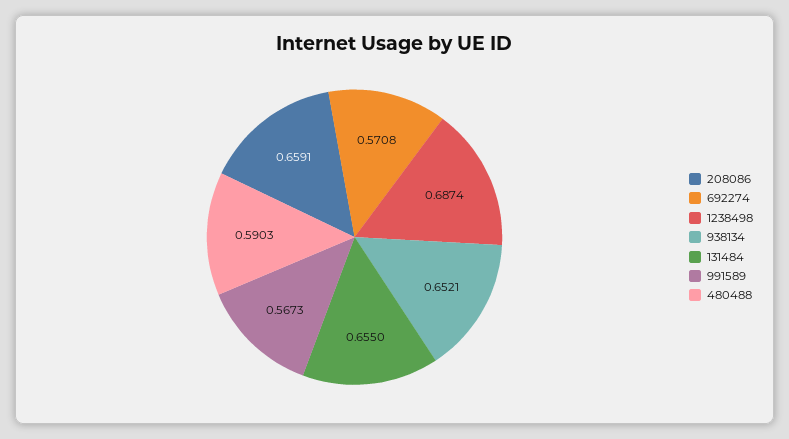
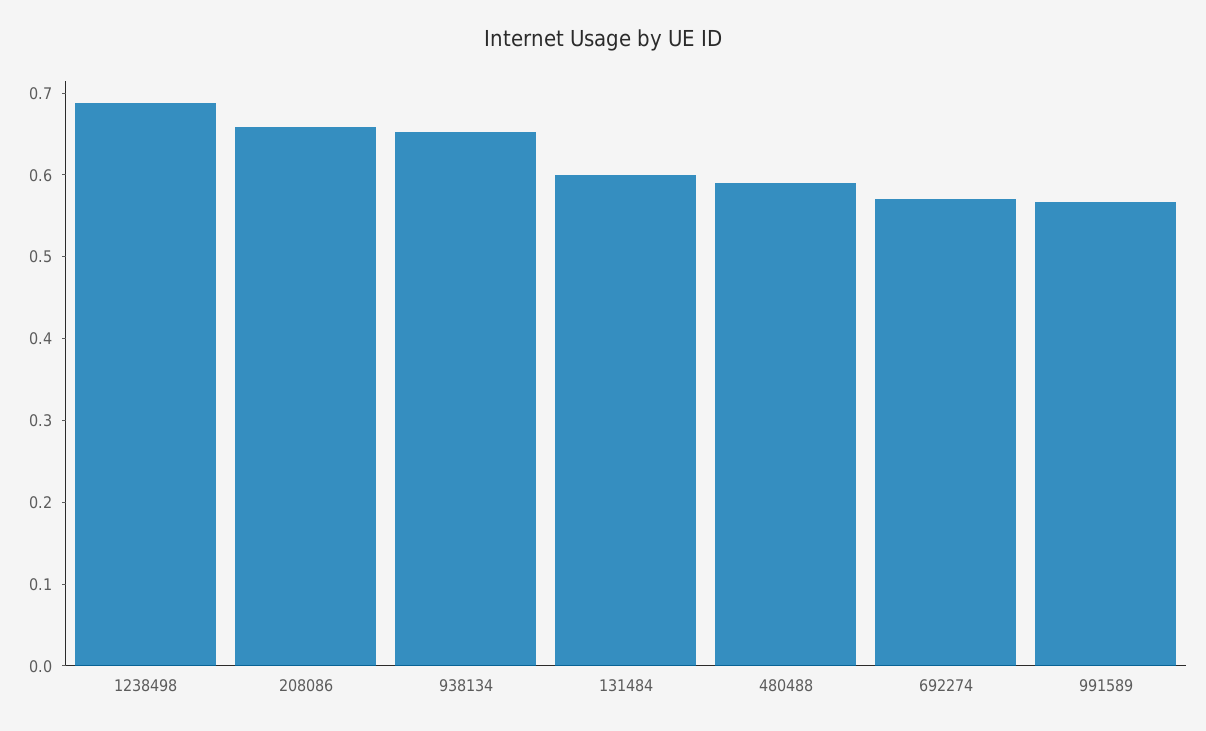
  {
    "208086": 0.6591,
    "692274": 0.5708,
    "1238498": 0.6874,
    "938134": 0.6521,
-   "131484": 0.655,
+   "131484": 0.6,
    "991589": 0.5673,
    "480488": 0.5903
  }

